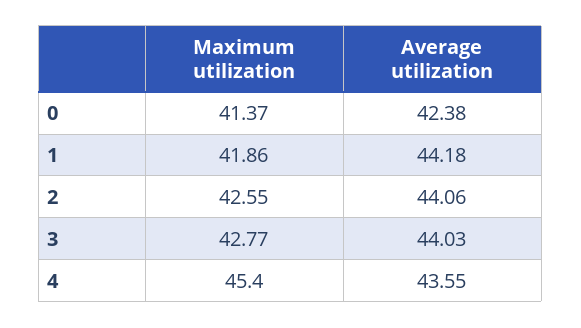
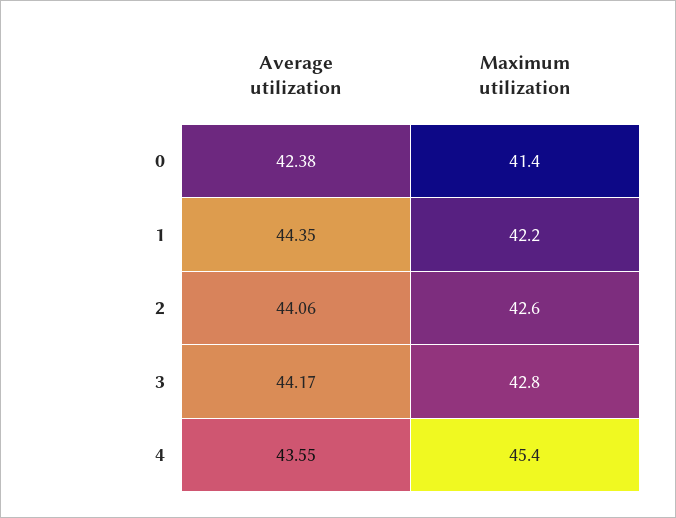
  {
    "Maximum utilization": {
      "0": 41.37,
-     "1": 41.86,
+     "1": 42.2,
      "2": 42.55,
      "3": 42.77,
      "4": 45.4
    },
    "Average utilization": {
      "0": 42.38,
-     "1": 44.18,
+     "1": 44.35,
      "2": 44.06,
-     "3": 44.03,
+     "3": 44.17,
      "4": 43.55
    }
  }

